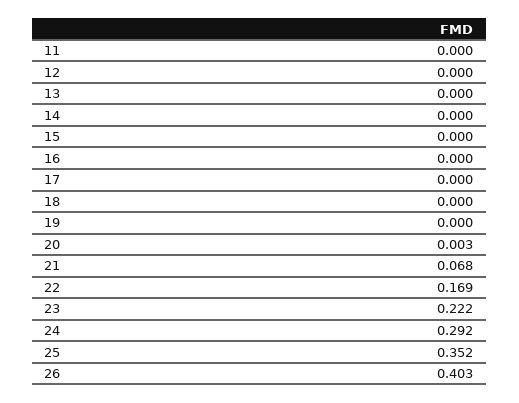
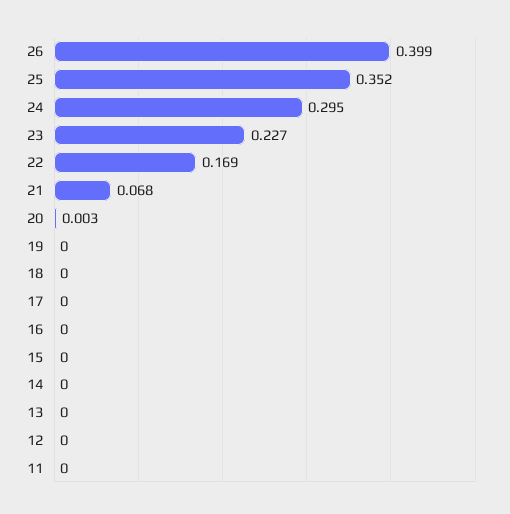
  {
    "11": 0,
    "12": 0,
    "13": 0,
    "14": 0,
    "15": 0,
    "16": 0,
    "17": 0,
    "18": 0,
    "19": 0,
    "20": 0.003,
    "21": 0.068,
    "22": 0.169,
-   "23": 0.222,
+   "23": 0.227,
-   "24": 0.292,
+   "24": 0.295,
    "25": 0.352,
-   "26": 0.403
+   "26": 0.399
  }

